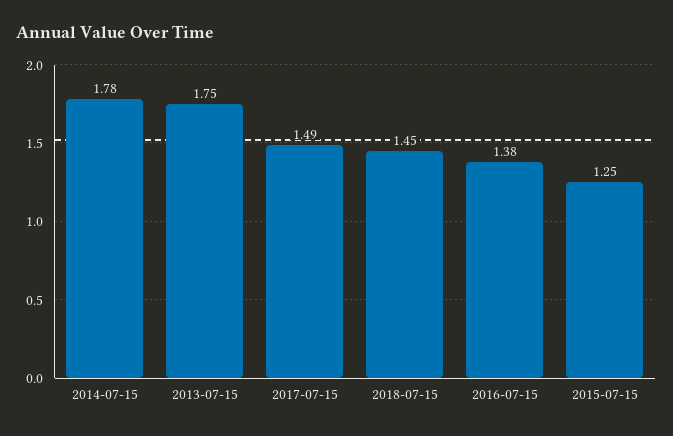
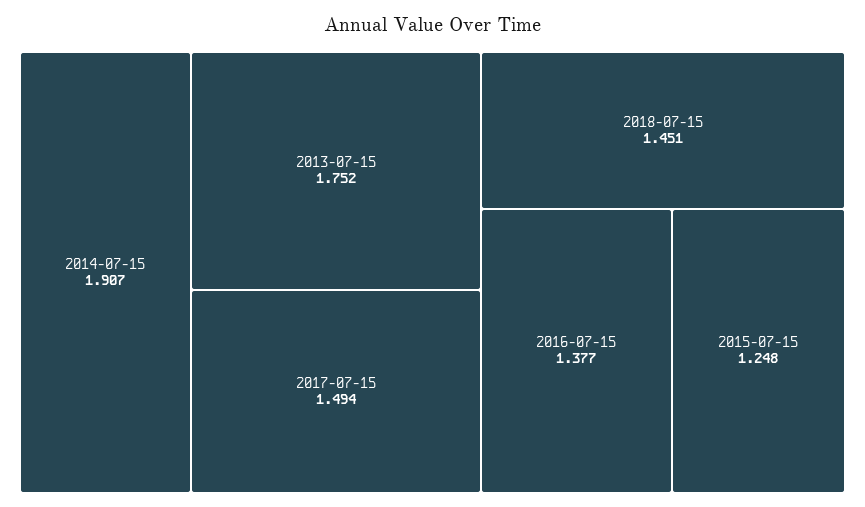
  {
-   "2014-07-15": 1.78,
+   "2014-07-15": 1.907,
    "2013-07-15": 1.752,
    "2017-07-15": 1.494,
    "2018-07-15": 1.451,
    "2016-07-15": 1.377,
    "2015-07-15": 1.248
  }

